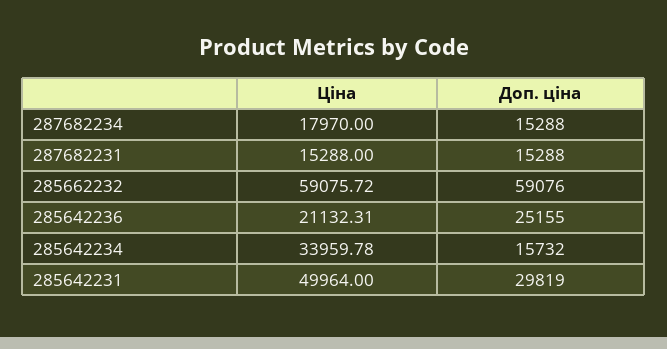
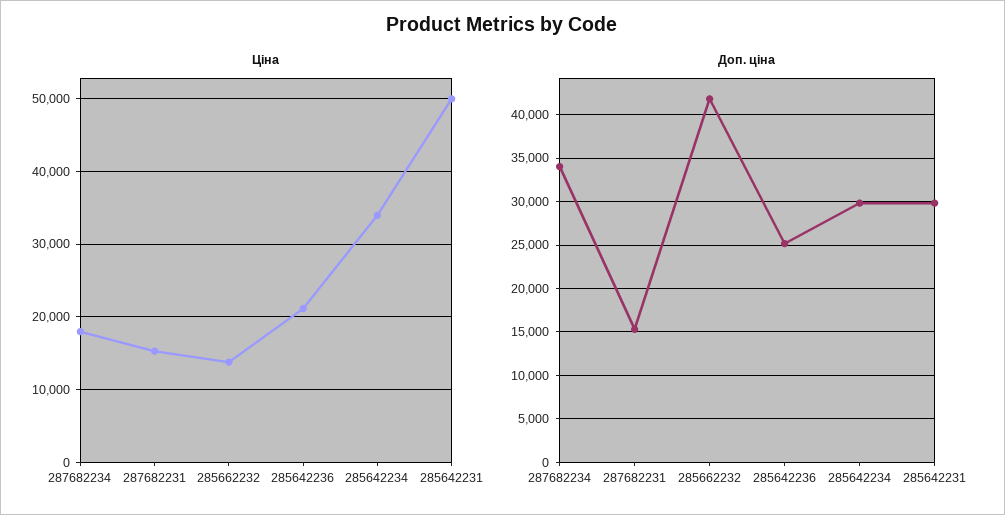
  {
    "Ціна": {
      "287682234": 17970,
      "287682231": 15288,
-     "285662232": 59075.72,
+     "285662232": 14000,
      "285642236": 21132.31,
      "285642234": 33959.78,
      "285642231": 49964
    },
    "Доп. ціна": {
-     "287682234": 15288,
+     "287682234": 34000,
      "287682231": 15288,
-     "285662232": 59076,
+     "285662232": 42000,
      "285642236": 25155,
-     "285642234": 15732,
+     "285642234": 30000,
      "285642231": 29819
    }
  }

